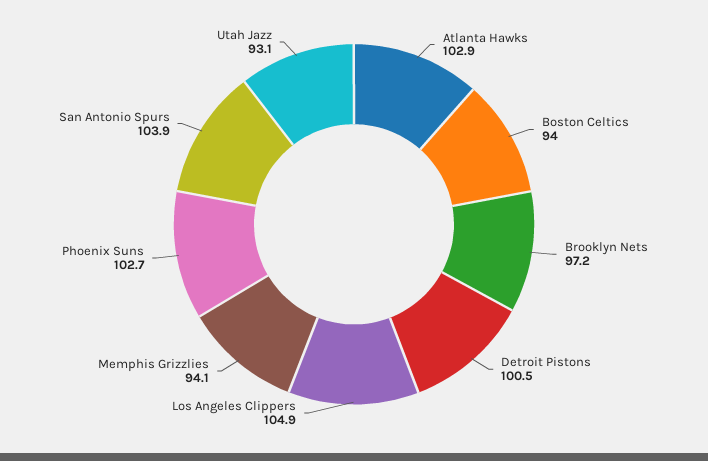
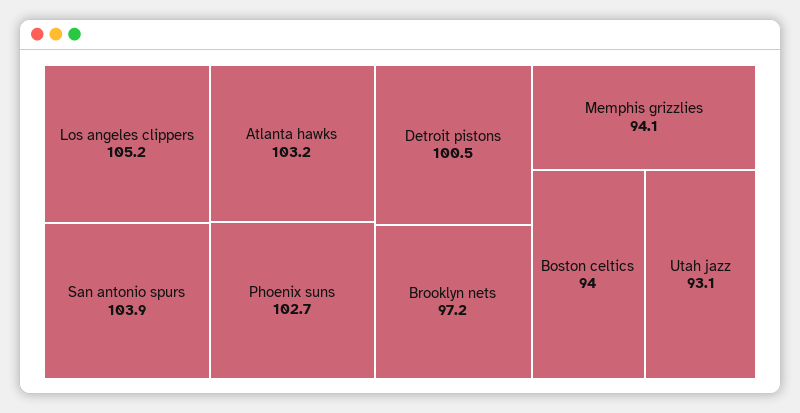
  {
-   "Atlanta Hawks": 102.9,
+   "Atlanta Hawks": 103.2,
    "Boston Celtics": 94,
    "Brooklyn Nets": 97.2,
    "Detroit Pistons": 100.5,
-   "Los Angeles Clippers": 104.9,
+   "Los Angeles Clippers": 105.2,
    "Memphis Grizzlies": 94.1,
    "Phoenix Suns": 102.7,
    "San Antonio Spurs": 103.9,
    "Utah Jazz": 93.1
  }

